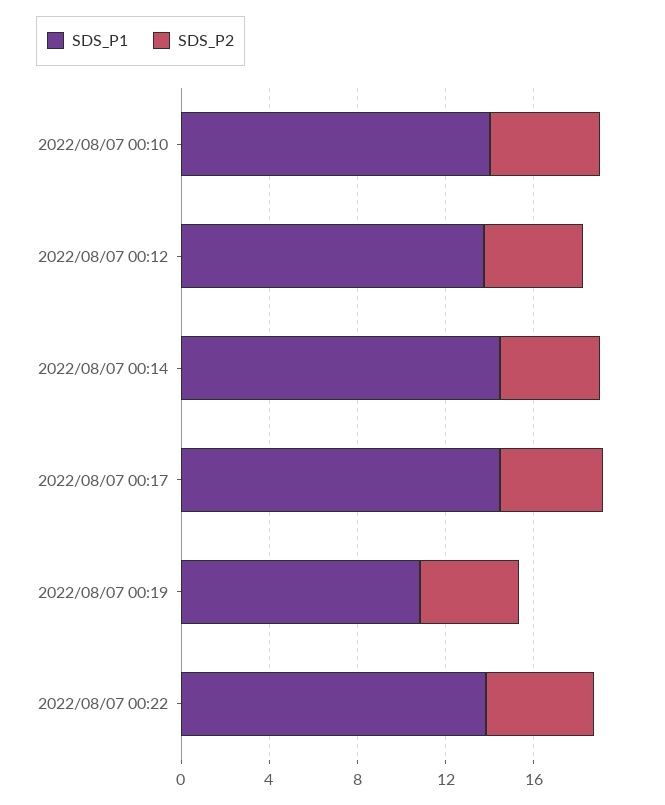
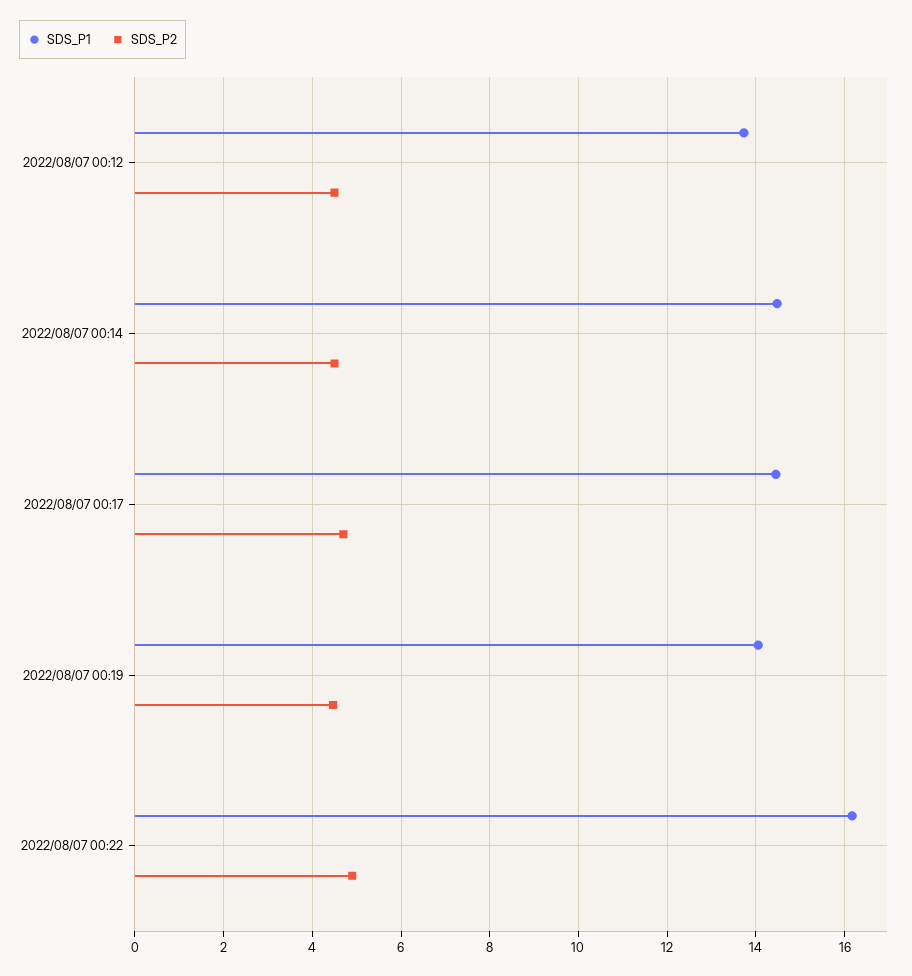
  {
    "SDS_P1": {
-     "2022/08/07 00:10": 14,
      "2022/08/07 00:12": 13.8,
      "2022/08/07 00:14": 14.4,
      "2022/08/07 00:17": 14.4,
-     "2022/08/07 00:19": 11,
+     "2022/08/07 00:19": 14,
-     "2022/08/07 00:22": 14
+     "2022/08/07 00:22": 16.2
    },
    "SDS_P2": {
-     "2022/08/07 00:10": 5,
      "2022/08/07 00:12": 4.6,
      "2022/08/07 00:14": 4.6,
      "2022/08/07 00:17": 4.8,
      "2022/08/07 00:19": 4.4,
      "2022/08/07 00:22": 5
    }
  }

